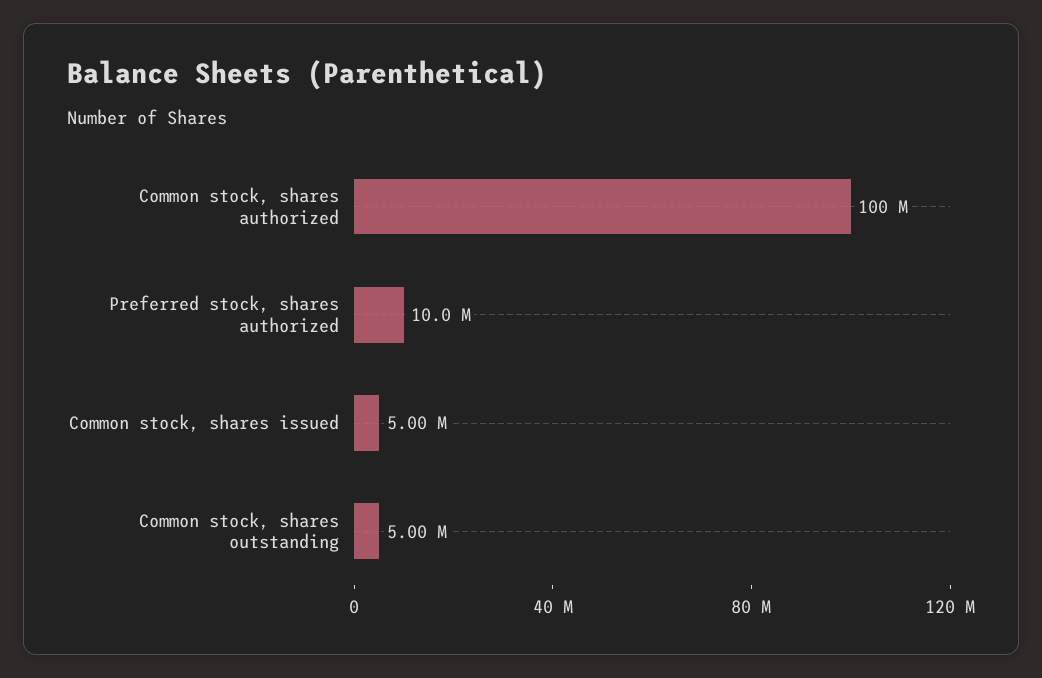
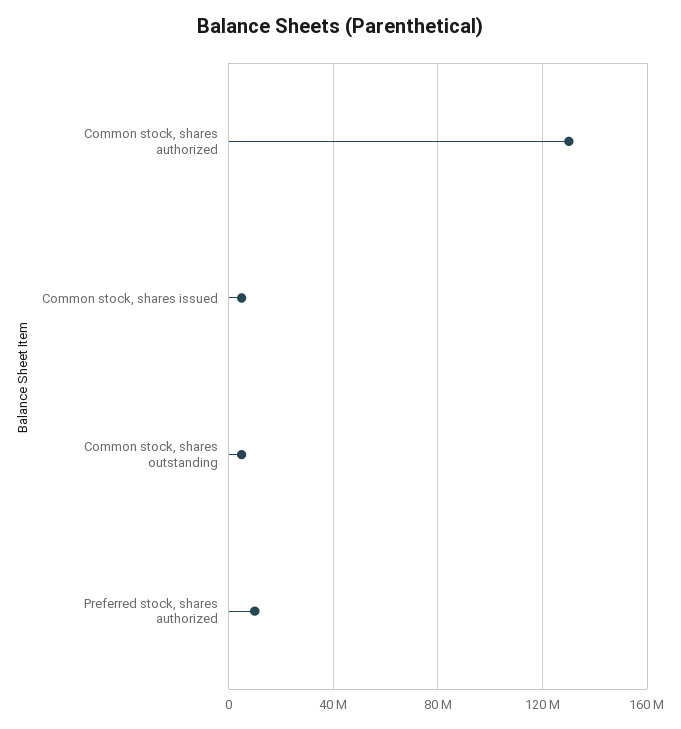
  {
-   "Common stock, shares authorized": 100000000,
+   "Common stock, shares authorized": 130000000,
    "Preferred stock, shares authorized": 10000000,
    "Common stock, shares issued": 5000000,
    "Common stock, shares outstanding": 5000000
  }

